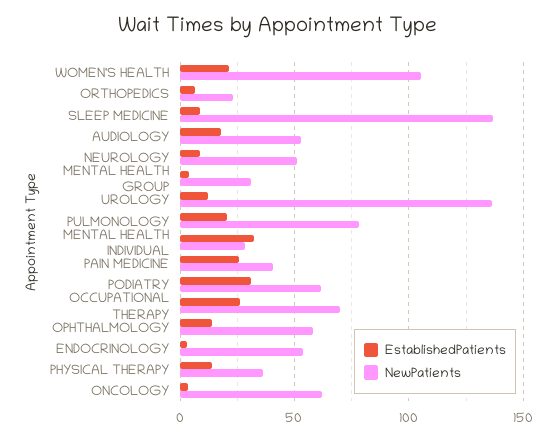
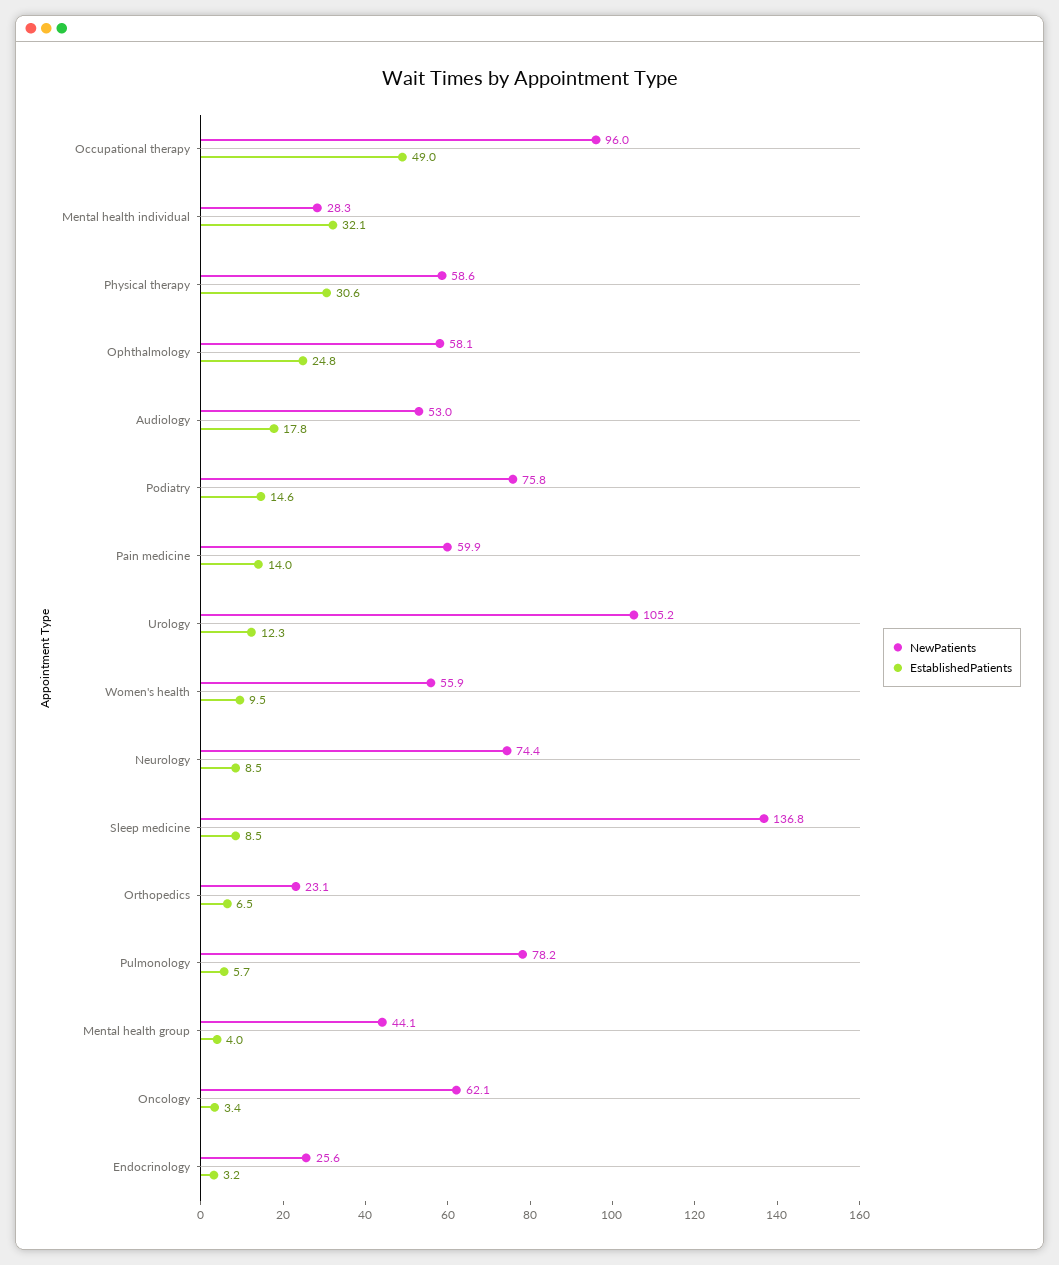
  {
    "EstablishedPatients": {
-     "WOMEN'S HEALTH": 20,
+     "WOMEN'S HEALTH": 9.5,
      "ORTHOPEDICS": 6.5,
      "SLEEP MEDICINE": 8.5,
      "AUDIOLOGY": 17.8,
      "NEUROLOGY": 8.5,
      "MENTAL HEALTH GROUP": 4,
      "UROLOGY": 12.3,
-     "PULMONOLOGY": 20,
+     "PULMONOLOGY": 5.7,
      "MENTAL HEALTH INDIVIDUAL": 32.1,
-     "PAIN MEDICINE": 25,
+     "PAIN MEDICINE": 14,
-     "PODIATRY": 30,
+     "PODIATRY": 14.6,
-     "OCCUPATIONAL THERAPY": 25,
+     "OCCUPATIONAL THERAPY": 49,
-     "OPHTHALMOLOGY": 15,
+     "OPHTHALMOLOGY": 24.8,
      "ENDOCRINOLOGY": 3.2,
-     "PHYSICAL THERAPY": 15,
+     "PHYSICAL THERAPY": 30.6,
      "ONCOLOGY": 3.4
    },
    "NewPatients": {
-     "WOMEN'S HEALTH": 105,
+     "WOMEN'S HEALTH": 55.9,
      "ORTHOPEDICS": 23.1,
      "SLEEP MEDICINE": 136.8,
      "AUDIOLOGY": 53,
-     "NEUROLOGY": 50,
+     "NEUROLOGY": 74.4,
-     "MENTAL HEALTH GROUP": 30,
+     "MENTAL HEALTH GROUP": 44.1,
-     "UROLOGY": 135,
+     "UROLOGY": 105.2,
      "PULMONOLOGY": 78.2,
      "MENTAL HEALTH INDIVIDUAL": 28.3,
-     "PAIN MEDICINE": 40,
+     "PAIN MEDICINE": 59.9,
-     "PODIATRY": 60,
+     "PODIATRY": 75.8,
-     "OCCUPATIONAL THERAPY": 70,
+     "OCCUPATIONAL THERAPY": 96,
      "OPHTHALMOLOGY": 58.1,
-     "ENDOCRINOLOGY": 55,
+     "ENDOCRINOLOGY": 25.6,
-     "PHYSICAL THERAPY": 35,
+     "PHYSICAL THERAPY": 58.6,
      "ONCOLOGY": 62.1
    }
  }

